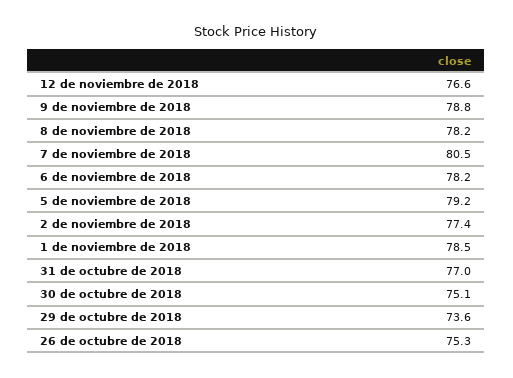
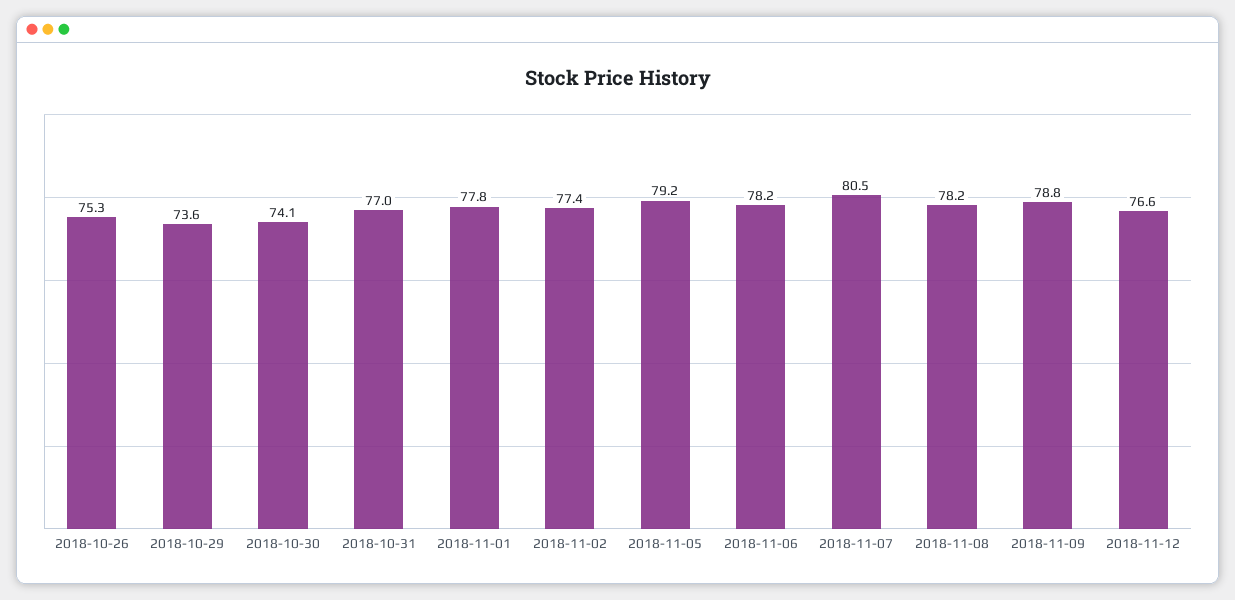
  {
    "12 de noviembre de 2018": 76.6,
    "9 de noviembre de 2018": 78.8,
    "8 de noviembre de 2018": 78.2,
    "7 de noviembre de 2018": 80.5,
    "6 de noviembre de 2018": 78.2,
    "5 de noviembre de 2018": 79.2,
    "2 de noviembre de 2018": 77.4,
-   "1 de noviembre de 2018": 78.5,
+   "1 de noviembre de 2018": 77.8,
    "31 de octubre de 2018": 77,
-   "30 de octubre de 2018": 75.1,
+   "30 de octubre de 2018": 74.1,
    "29 de octubre de 2018": 73.6,
    "26 de octubre de 2018": 75.3
  }

